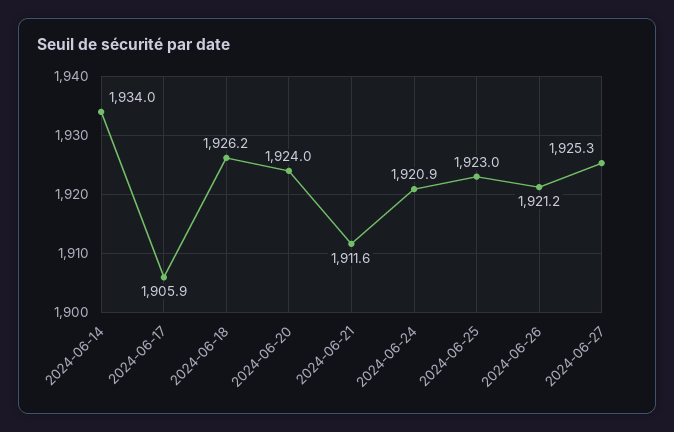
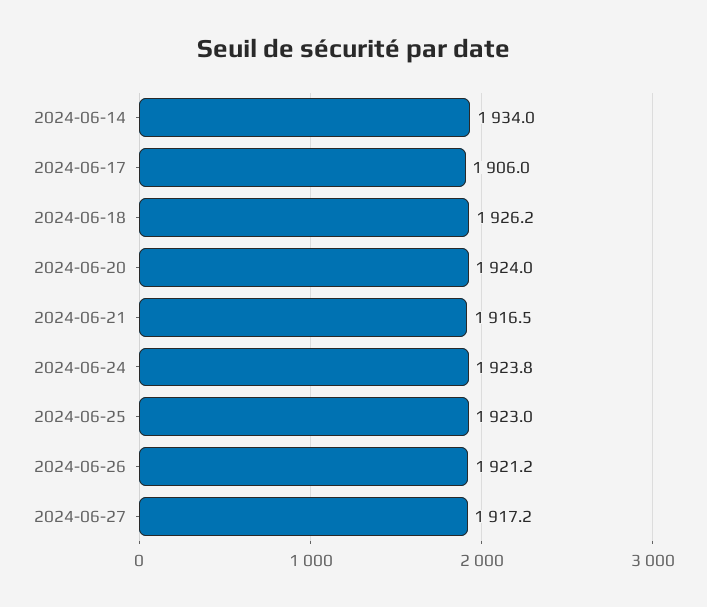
  {
    "2024-06-14": 1934,
-   "2024-06-17": 1905.9,
+   "2024-06-17": 1906,
    "2024-06-18": 1926.2,
    "2024-06-20": 1924,
-   "2024-06-21": 1911.6,
+   "2024-06-21": 1916.5,
-   "2024-06-24": 1920.9,
+   "2024-06-24": 1923.8,
    "2024-06-25": 1923,
    "2024-06-26": 1921.2,
-   "2024-06-27": 1925.3
+   "2024-06-27": 1917.2
  }

